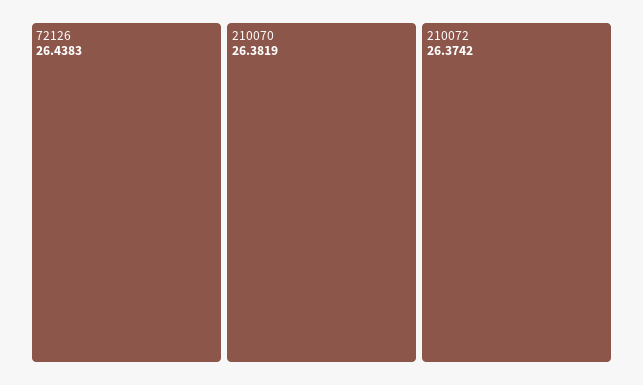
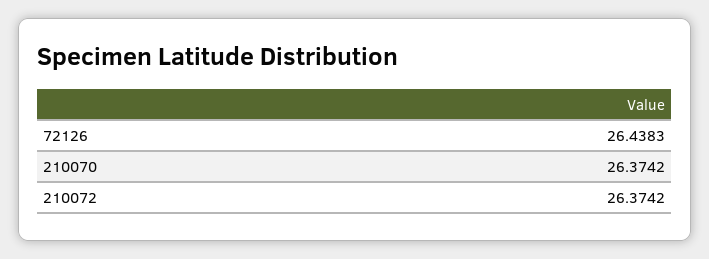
  {
    "72126": 26.4383,
-   "210070": 26.3819,
+   "210070": 26.3742,
    "210072": 26.3742
  }

